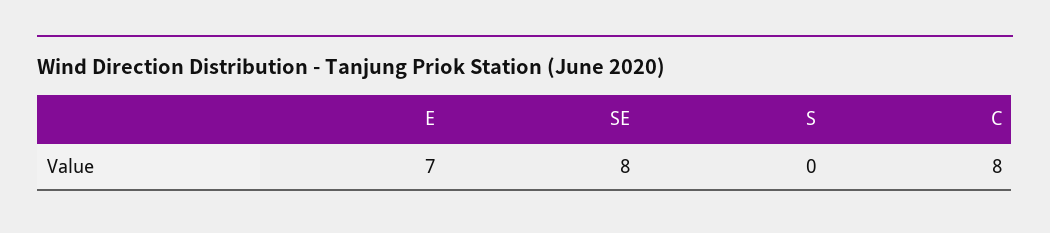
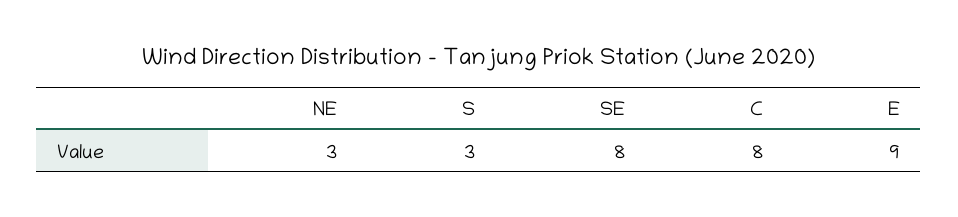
  {
-   "E": 7,
+   "E": 9,
    "SE": 8,
-   "S": 0,
+   "S": 3,
-   "C": 8
+   "C": 8,
+   "NE": 3
  }

